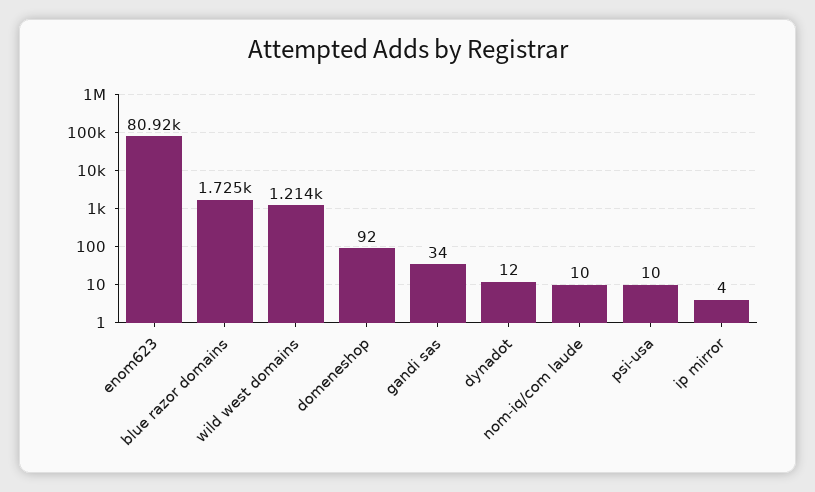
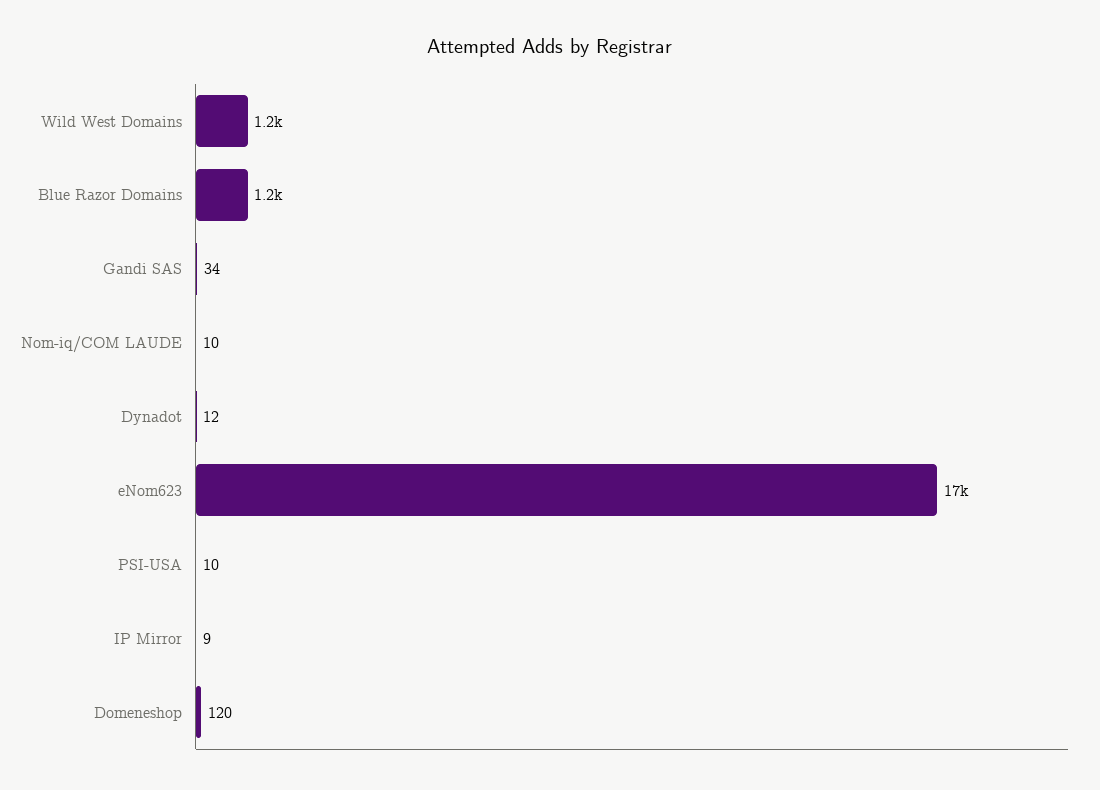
  {
-   "enom623": 80920,
+   "enom623": 17000,
-   "blue razor domains": 1725,
+   "blue razor domains": 1200,
    "wild west domains": 1214,
-   "domeneshop": 92,
+   "domeneshop": 120,
    "gandi sas": 34,
    "dynadot": 12,
    "nom-iq/com laude": 10,
    "psi-usa": 10,
-   "ip mirror": 4
+   "ip mirror": 9
  }

